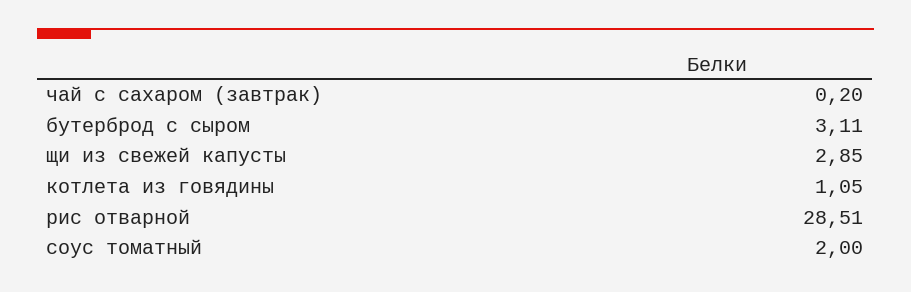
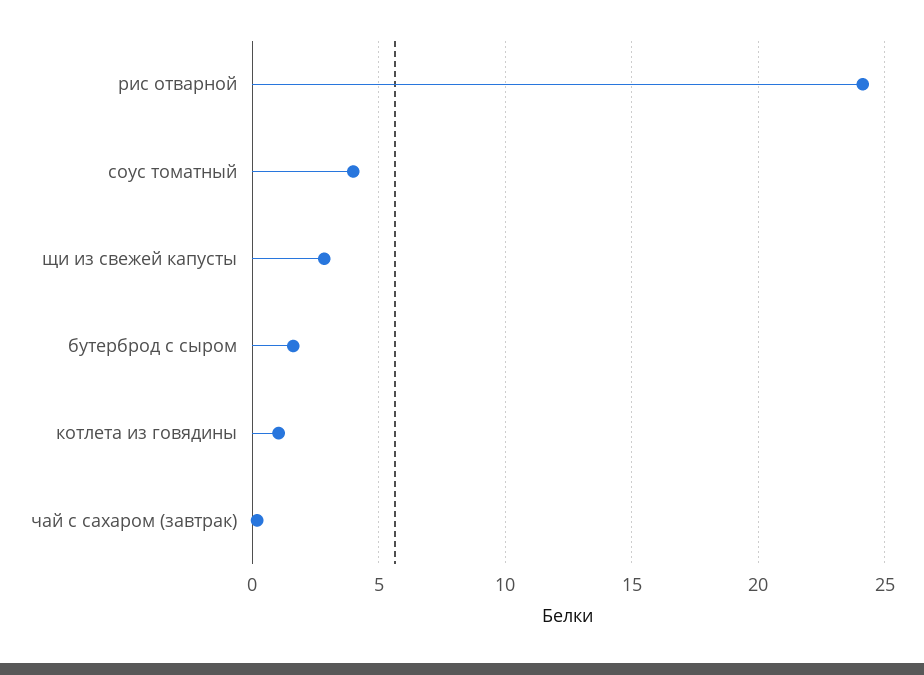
  {
    "чай с сахаром (завтрак)": 0.2,
-   "бутерброд с сыром": 3.11,
+   "бутерброд с сыром": 1.5,
    "щи из свежей капусты": 2.85,
    "котлета из говядины": 1.05,
-   "рис отварной": 28.51,
+   "рис отварной": 24,
-   "соус томатный": 2
+   "соус томатный": 4
  }

